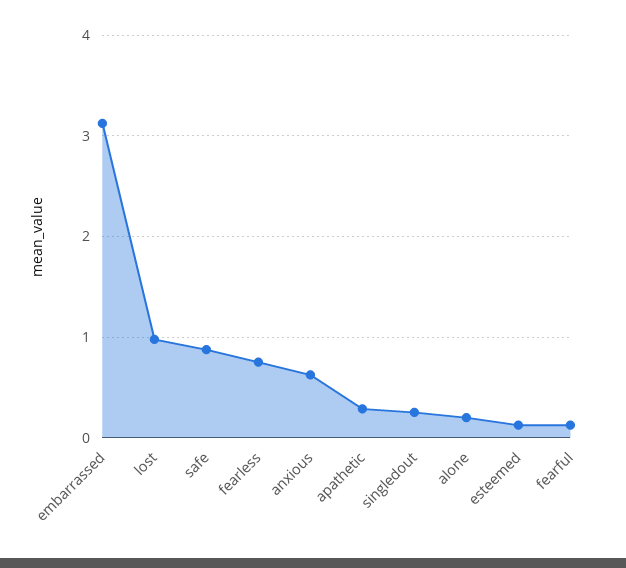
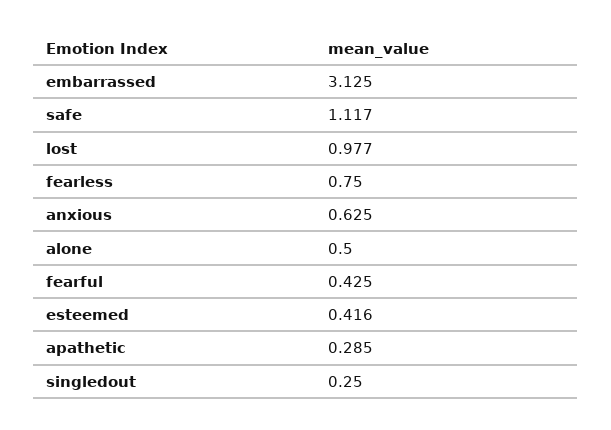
  {
    "embarrassed": 3.125,
    "lost": 0.977,
-   "safe": 0.9,
+   "safe": 1.117,
    "fearless": 0.75,
    "anxious": 0.625,
    "apathetic": 0.285,
    "singledout": 0.25,
-   "alone": 0.2,
+   "alone": 0.5,
-   "esteemed": 0.1,
+   "esteemed": 0.416,
-   "fearful": 0.1
+   "fearful": 0.425
  }

